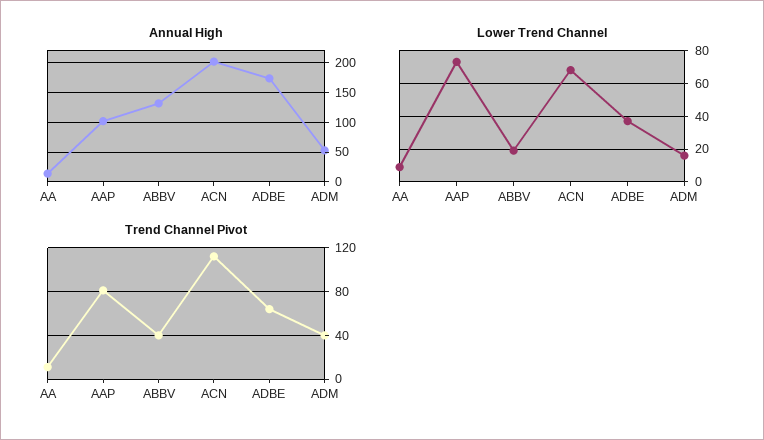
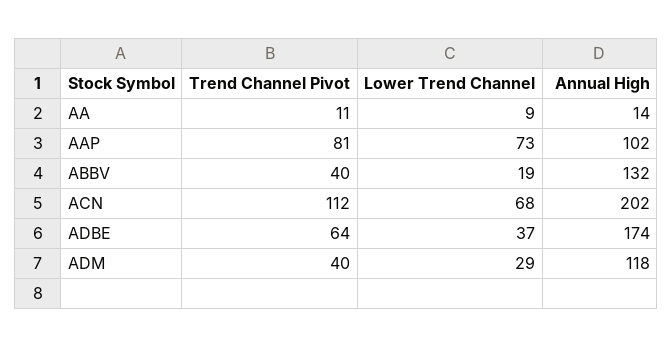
  {
    "Annual High": {
      "AA": 14,
      "AAP": 102,
      "ABBV": 132,
      "ACN": 202,
      "ADBE": 174,
-     "ADM": 50
+     "ADM": 118
    },
    "Lower Trend Channel": {
      "AA": 9,
      "AAP": 73,
      "ABBV": 19,
      "ACN": 68,
      "ADBE": 37,
-     "ADM": 15
+     "ADM": 29
    },
    "Trend Channel Pivot": {
      "AA": 11,
      "AAP": 81,
      "ABBV": 40,
      "ACN": 112,
      "ADBE": 64,
      "ADM": 40
    }
  }

